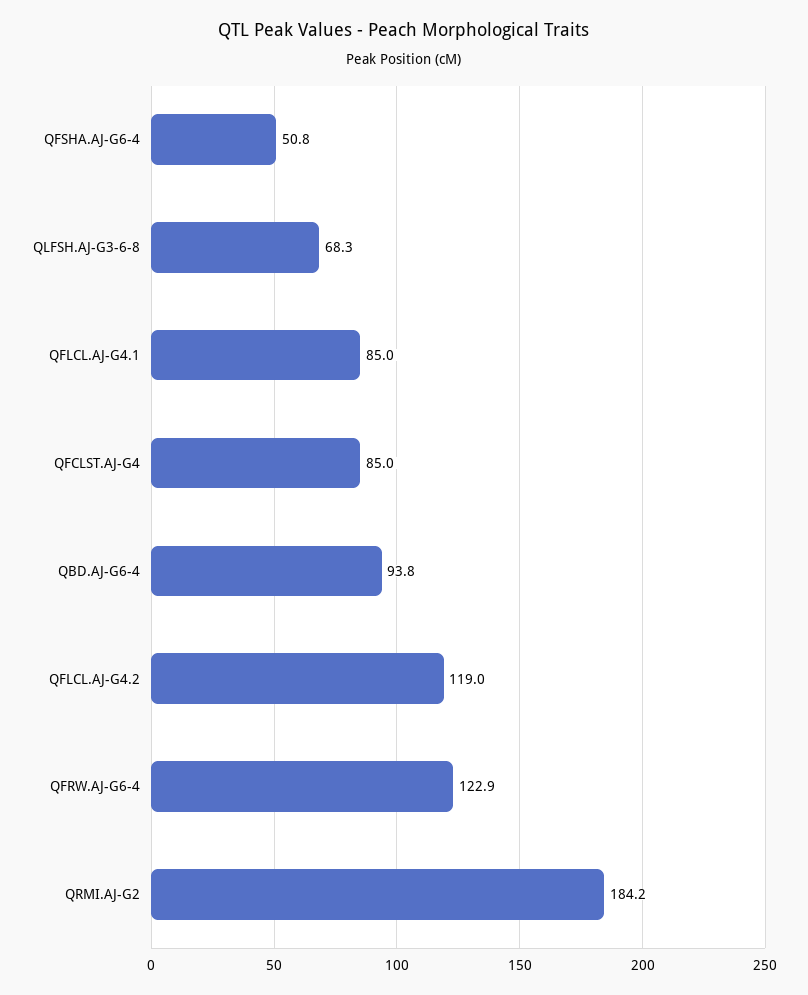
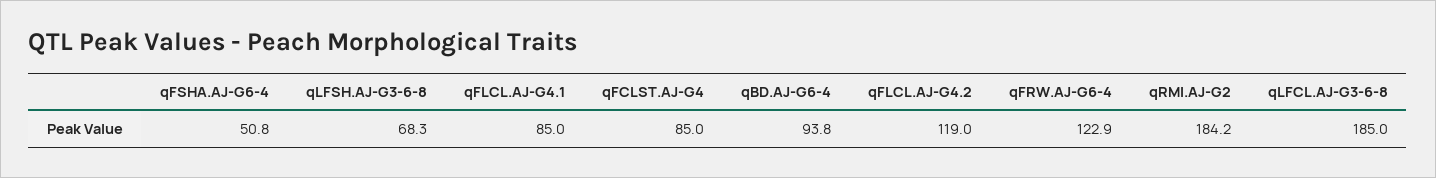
  {
    "QFSHA.AJ-G6-4": 50.8,
    "QLFSH.AJ-G3-6-8": 68.3,
    "QFLCL.AJ-G4.1": 85,
    "QFCLST.AJ-G4": 85,
    "QBD.AJ-G6-4": 93.8,
    "QFLCL.AJ-G4.2": 119,
    "QFRW.AJ-G6-4": 122.9,
-   "QRMI.AJ-G2": 184.2
+   "QRMI.AJ-G2": 184.2,
+   "qLFCL.AJ-G3-6-8": 185
  }

